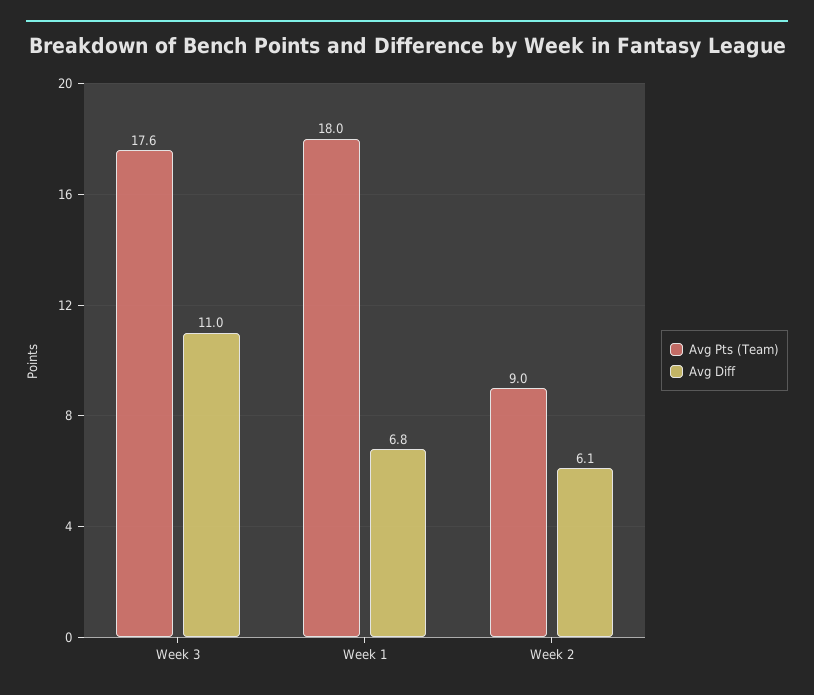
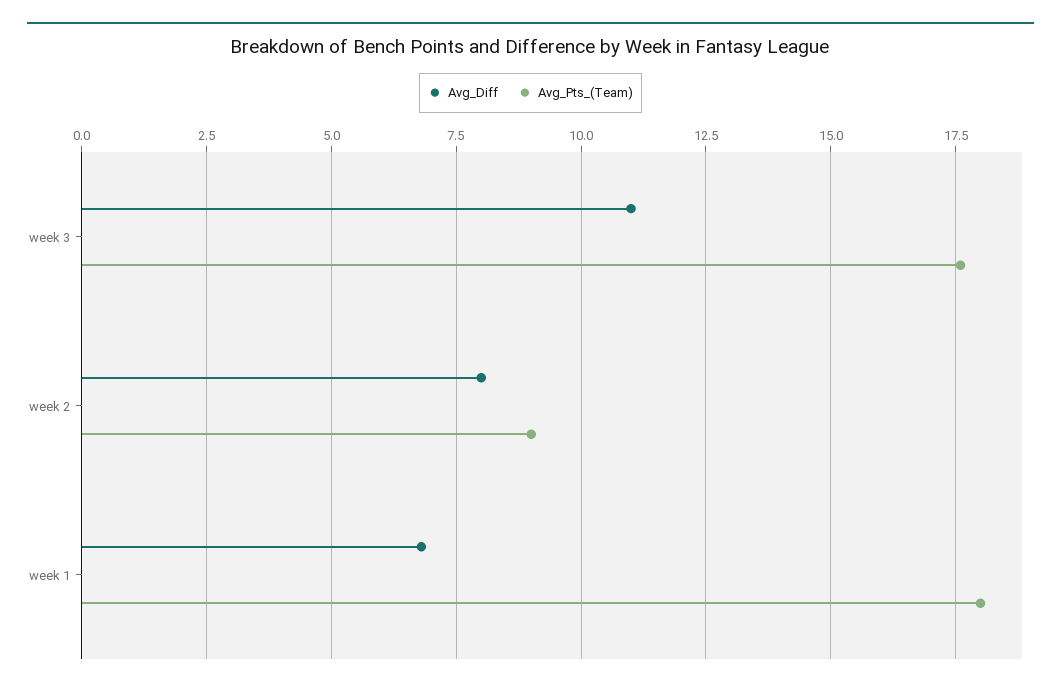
  {
    "Avg Pts (Team)": {
      "Week 3": 17.6,
      "Week 1": 18,
      "Week 2": 9
    },
    "Avg Diff": {
      "Week 3": 11,
      "Week 1": 6.8,
-     "Week 2": 6.1
+     "Week 2": 8
    }
  }

